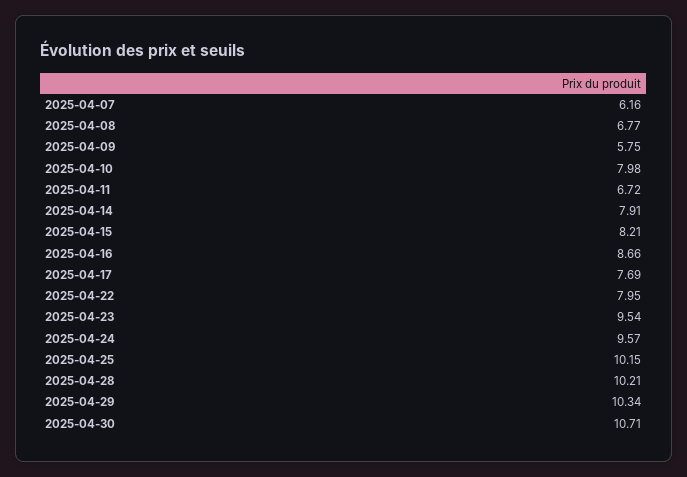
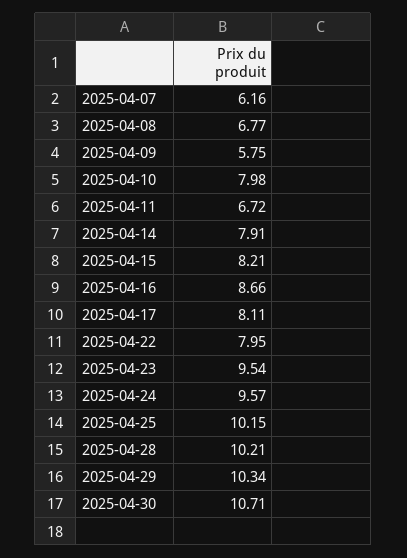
  {
    "2025-04-07": 6.16,
    "2025-04-08": 6.77,
    "2025-04-09": 5.75,
    "2025-04-10": 7.98,
    "2025-04-11": 6.72,
    "2025-04-14": 7.91,
    "2025-04-15": 8.21,
    "2025-04-16": 8.66,
-   "2025-04-17": 7.69,
+   "2025-04-17": 8.11,
    "2025-04-22": 7.95,
    "2025-04-23": 9.54,
    "2025-04-24": 9.57,
    "2025-04-25": 10.15,
    "2025-04-28": 10.21,
    "2025-04-29": 10.34,
    "2025-04-30": 10.71
  }

